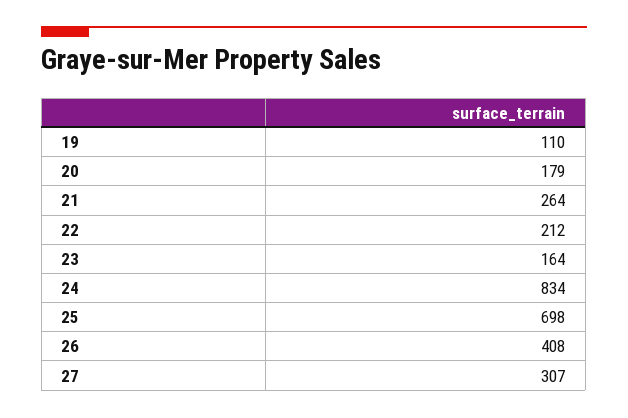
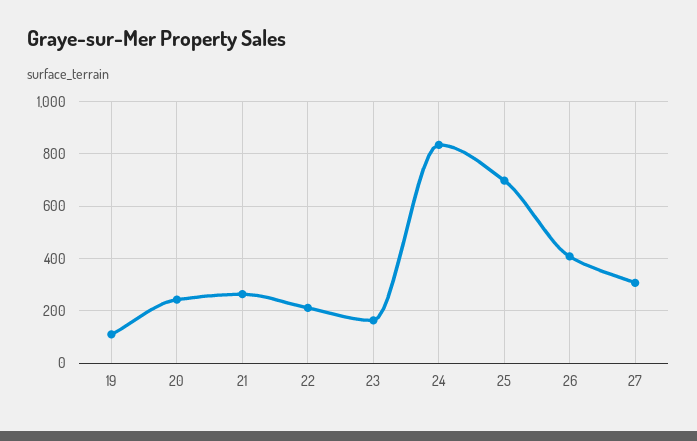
  {
    "19": 110,
-   "20": 179,
+   "20": 250,
    "21": 264,
    "22": 212,
    "23": 164,
    "24": 834,
    "25": 698,
    "26": 408,
    "27": 307
  }

